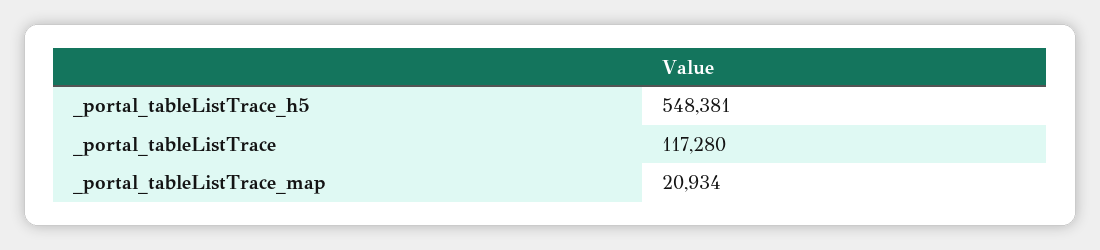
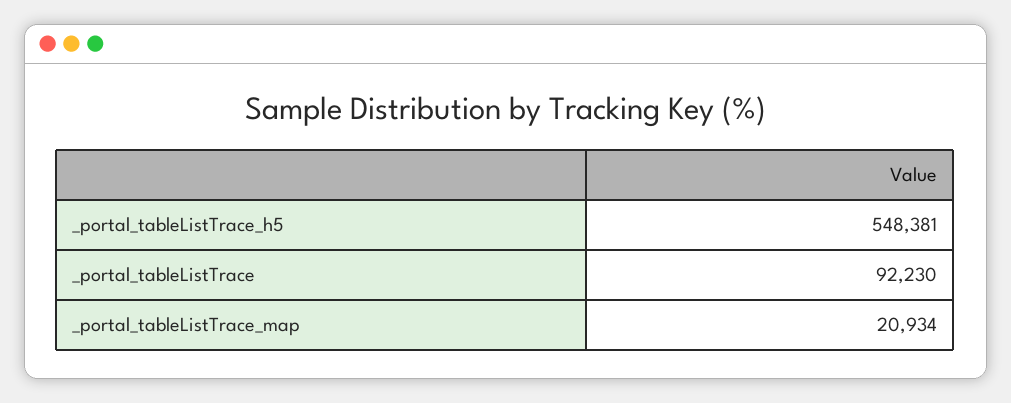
  {
    "_portal_tableListTrace_h5": 548381,
-   "_portal_tableListTrace": 117280,
+   "_portal_tableListTrace": 92230,
    "_portal_tableListTrace_map": 20934
  }

